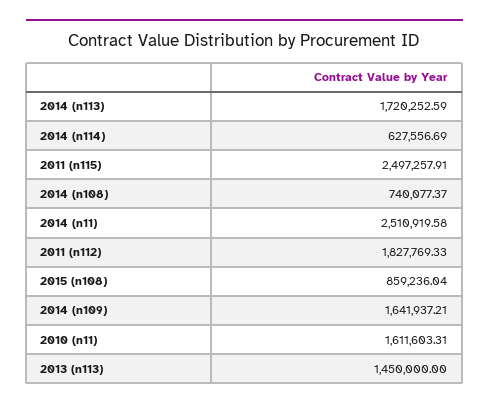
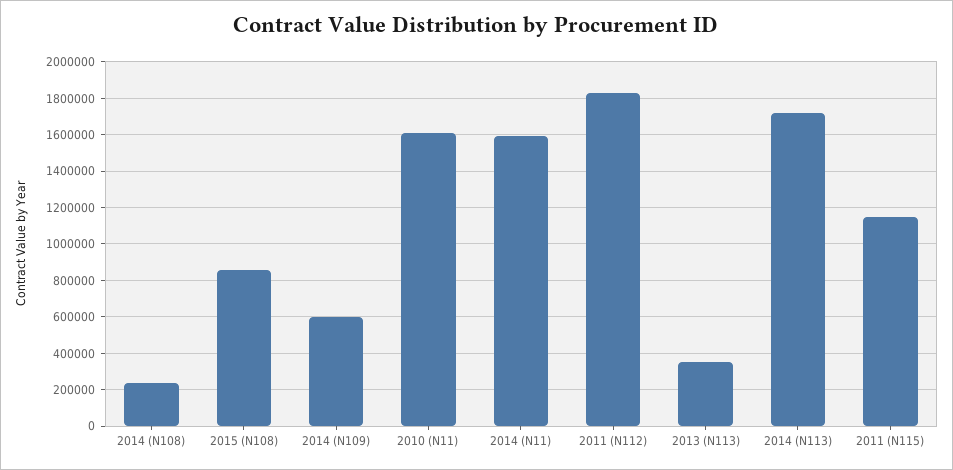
  {
    "2014 (n113)": 1720252.59,
-   "2014 (n114)": 627556.69,
-   "2011 (n115)": 2497257.91,
+   "2011 (n115)": 1150000,
-   "2014 (n108)": 740077.37,
+   "2014 (n108)": 250000,
-   "2014 (n11)": 2510919.58,
+   "2014 (n11)": 1600000,
    "2011 (n112)": 1827769.33,
    "2015 (n108)": 859236.04,
-   "2014 (n109)": 1641937.21,
+   "2014 (n109)": 600000,
    "2010 (n11)": 1611603.31,
-   "2013 (n113)": 1450000
+   "2013 (n113)": 350000
  }

